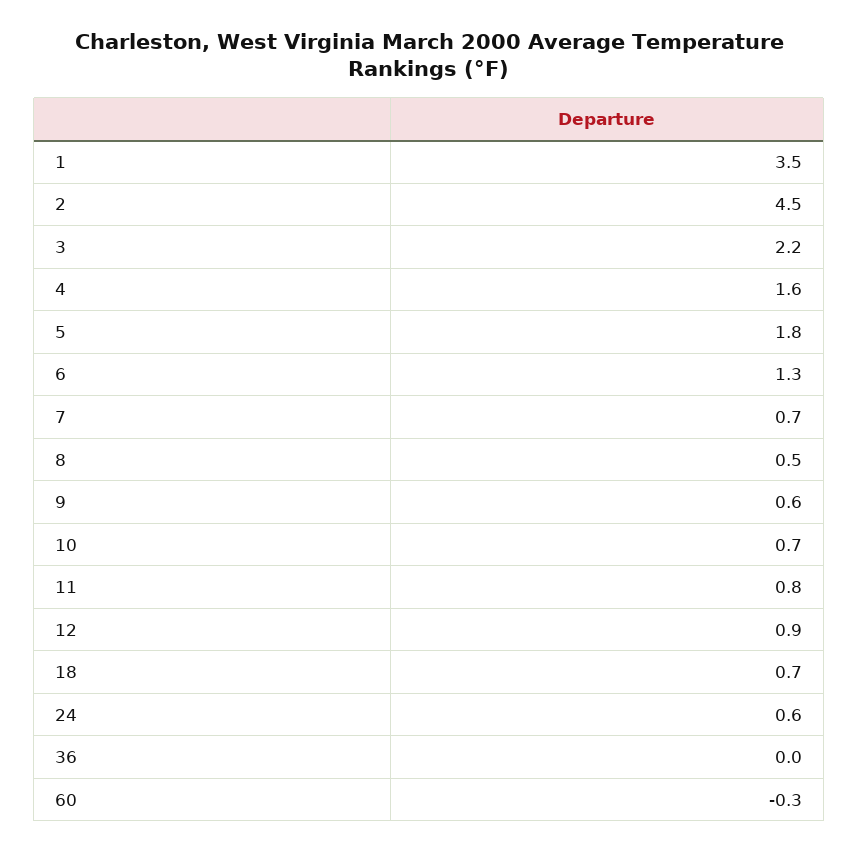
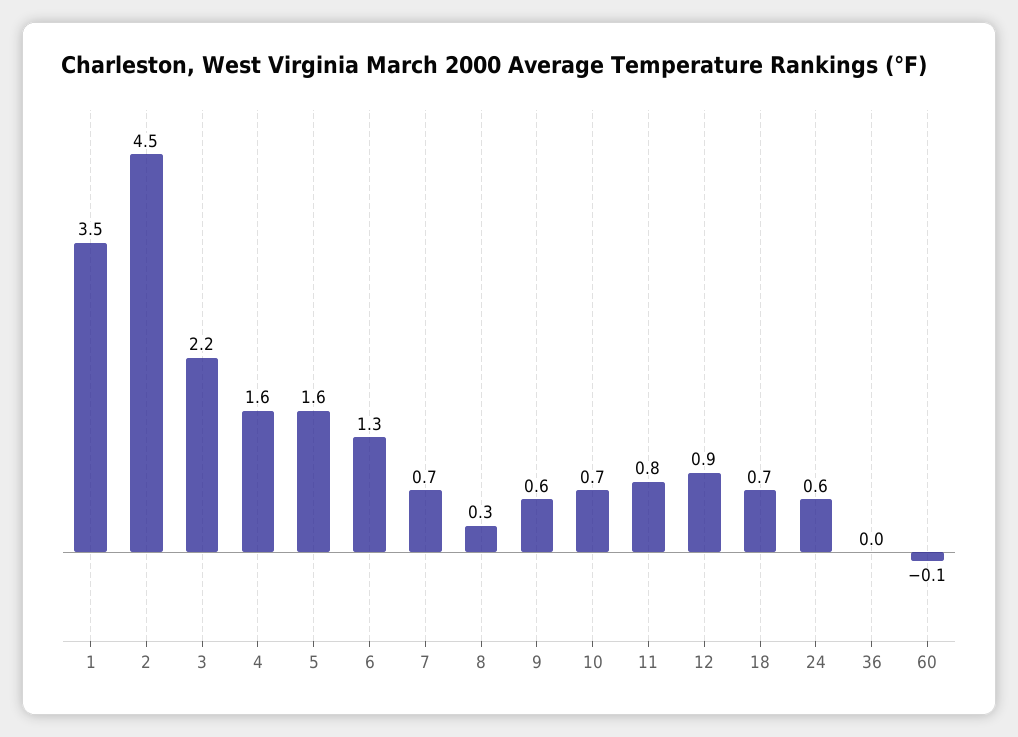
  {
    "1": 3.5,
    "2": 4.5,
    "3": 2.2,
    "4": 1.6,
-   "5": 1.8,
+   "5": 1.6,
    "6": 1.3,
    "7": 0.7,
-   "8": 0.5,
+   "8": 0.3,
    "9": 0.6,
    "10": 0.7,
    "11": 0.8,
    "12": 0.9,
    "18": 0.7,
    "24": 0.6,
    "36": 0,
-   "60": -0.3
+   "60": -0.1
  }

